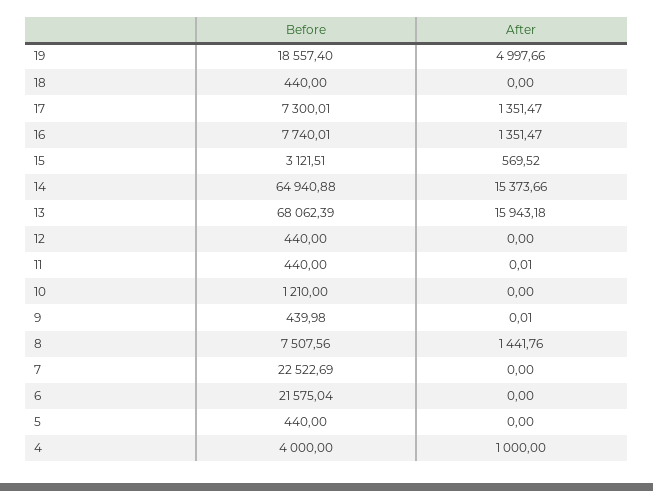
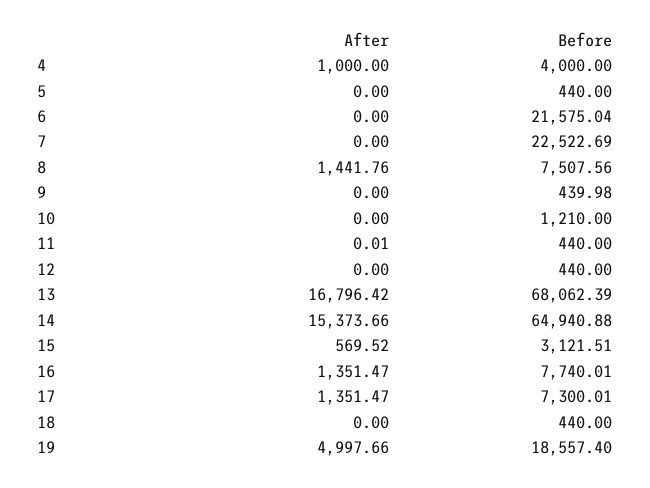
  {
    "Before": {
      "19": 18557.4,
      "18": 440,
      "17": 7300.01,
      "16": 7740.01,
      "15": 3121.51,
      "14": 64940.88,
      "13": 68062.39,
      "12": 440,
      "11": 440,
      "10": 1210,
      "9": 439.98,
      "8": 7507.56,
      "7": 22522.69,
      "6": 21575.04,
      "5": 440,
      "4": 4000
    },
    "After": {
      "19": 4997.66,
      "18": 0,
      "17": 1351.47,
      "16": 1351.47,
      "15": 569.52,
      "14": 15373.66,
-     "13": 15943.18,
+     "13": 16796.42,
      "12": 0,
      "11": 0.01,
      "10": 0,
-     "9": 0.01,
+     "9": 0,
      "8": 1441.76,
      "7": 0,
      "6": 0,
      "5": 0,
      "4": 1000
    }
  }

